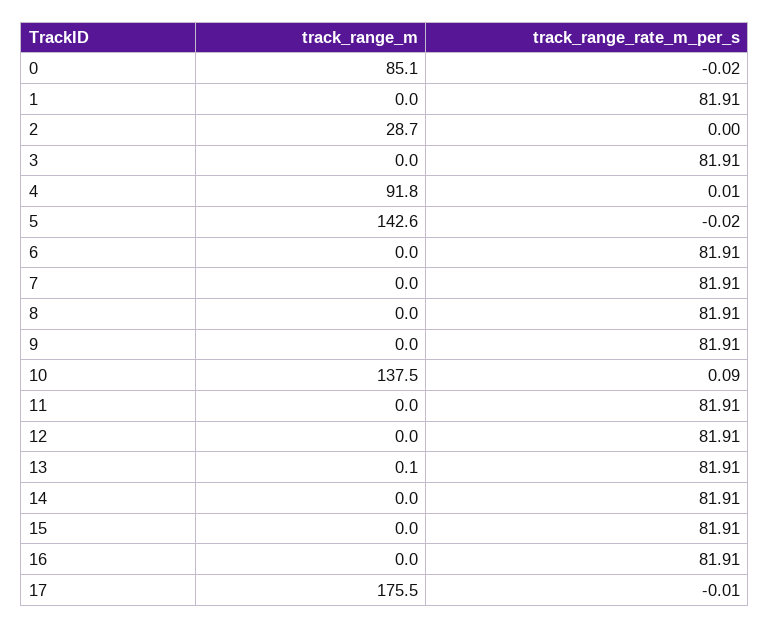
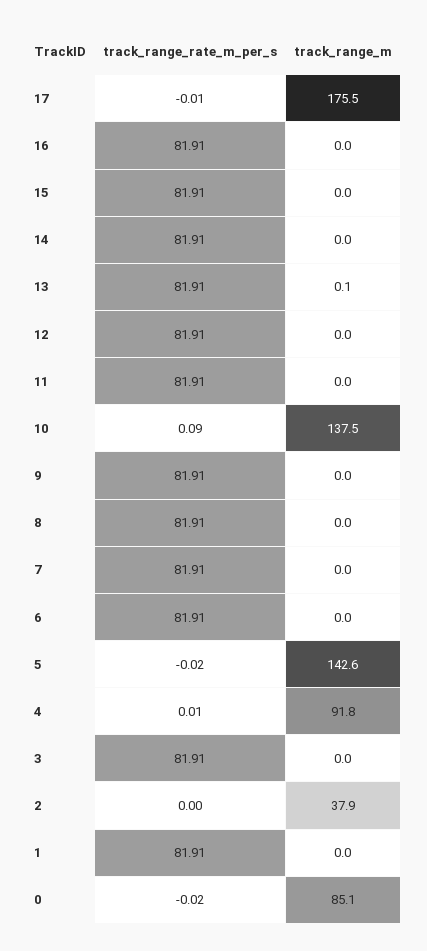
  {
    "track_range_m": {
      "0": 85.1,
      "1": 0,
-     "2": 28.7,
+     "2": 37.9,
      "3": 0,
      "4": 91.8,
      "5": 142.6,
      "6": 0,
      "7": 0,
      "8": 0,
      "9": 0,
      "10": 137.5,
      "11": 0,
      "12": 0,
      "13": 0.1,
      "14": 0,
      "15": 0,
      "16": 0,
      "17": 175.5
    },
    "track_range_rate_m_per_s": {
      "0": -0.02,
      "1": 81.91,
      "2": 0,
      "3": 81.91,
      "4": 0.01,
      "5": -0.02,
      "6": 81.91,
      "7": 81.91,
      "8": 81.91,
      "9": 81.91,
      "10": 0.09,
      "11": 81.91,
      "12": 81.91,
      "13": 81.91,
      "14": 81.91,
      "15": 81.91,
      "16": 81.91,
      "17": -0.01
    }
  }

